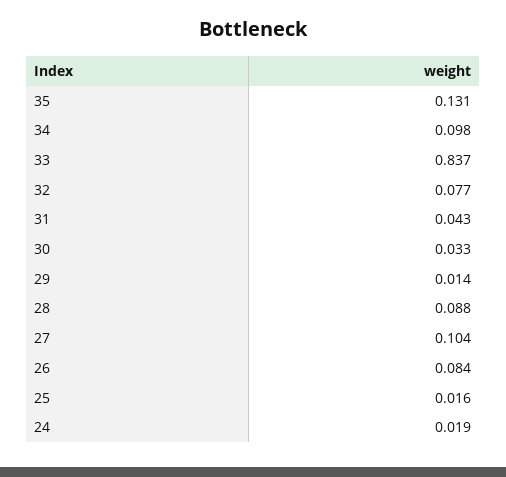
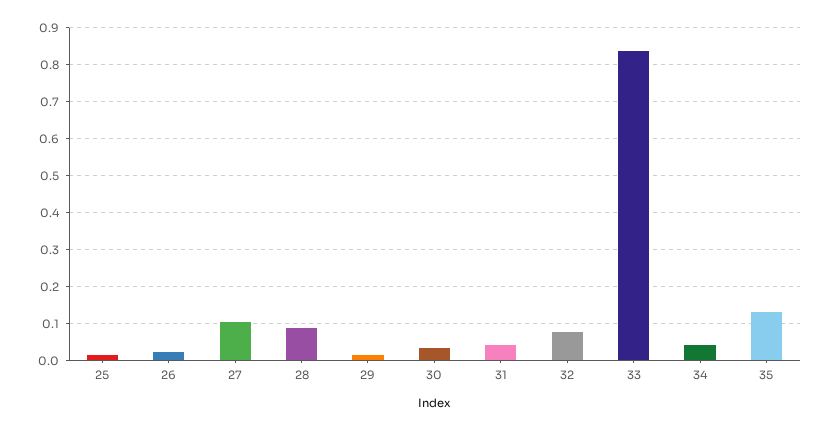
  {
    "35": 0.131,
-   "34": 0.098,
+   "34": 0.04,
    "33": 0.837,
    "32": 0.077,
    "31": 0.043,
    "30": 0.033,
    "29": 0.014,
    "28": 0.088,
    "27": 0.104,
-   "26": 0.084,
+   "26": 0.02,
-   "25": 0.016,
+   "25": 0.016
-   "24": 0.019
  }

